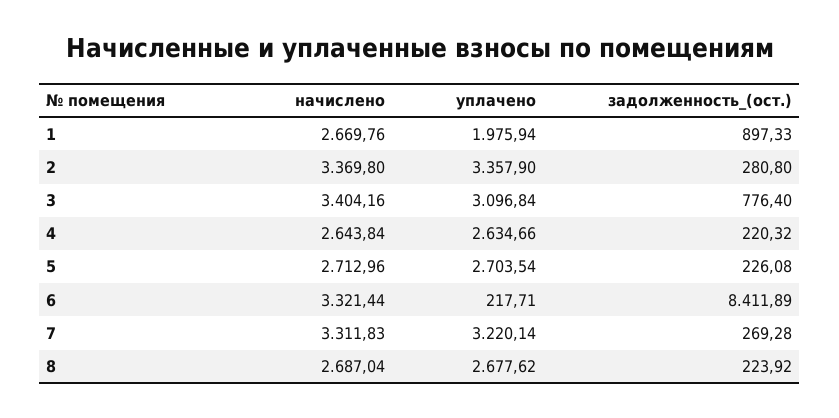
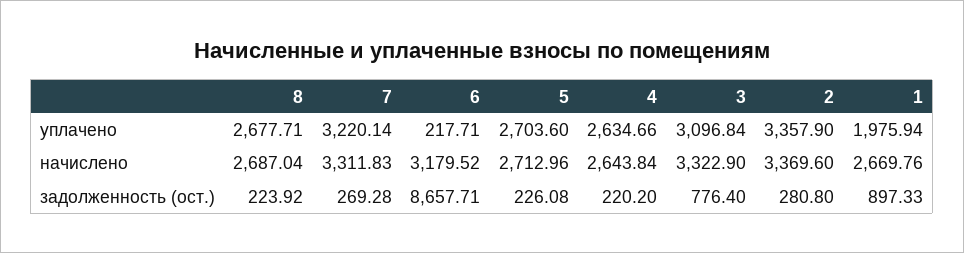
  {
    "начислено": {
      "1": 2669.76,
-     "2": 3369.8,
+     "2": 3369.6,
-     "3": 3404.16,
+     "3": 3322.9,
      "4": 2643.84,
      "5": 2712.96,
-     "6": 3321.44,
+     "6": 3179.52,
      "7": 3311.83,
      "8": 2687.04
    },
    "уплачено": {
      "1": 1975.94,
      "2": 3357.9,
      "3": 3096.84,
      "4": 2634.66,
-     "5": 2703.54,
+     "5": 2703.6,
      "6": 217.71,
      "7": 3220.14,
-     "8": 2677.62
+     "8": 2677.71
    },
    "задолженность_(ост.)": {
      "1": 897.33,
      "2": 280.8,
      "3": 776.4,
-     "4": 220.32,
+     "4": 220.2,
      "5": 226.08,
-     "6": 8411.89,
+     "6": 8657.71,
      "7": 269.28,
      "8": 223.92
    }
  }

